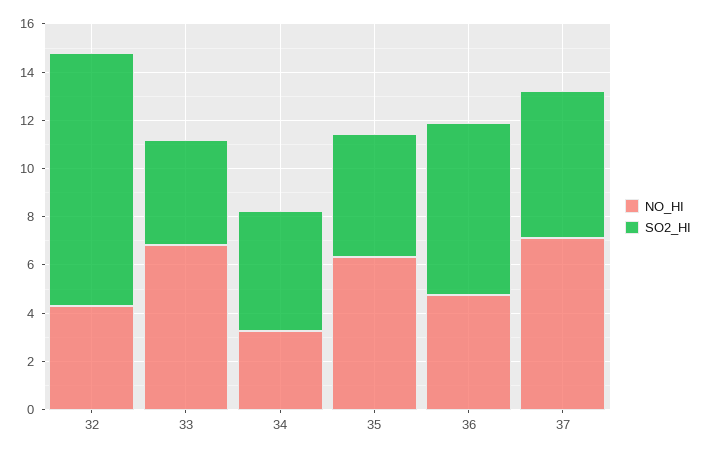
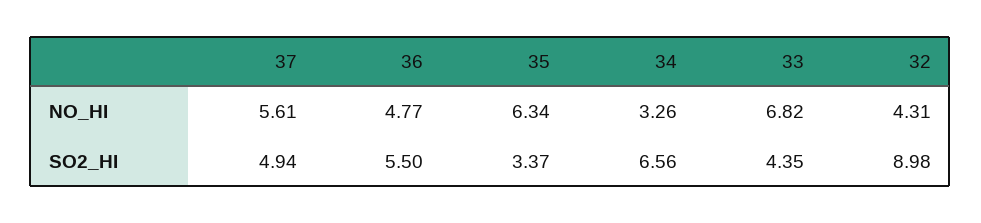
  {
    "NO_HI": {
      "32": 4.31,
      "33": 6.82,
      "34": 3.26,
      "35": 6.34,
      "36": 4.77,
-     "37": 7
+     "37": 5.61
    },
    "SO2_HI": {
-     "32": 10.5,
+     "32": 8.98,
      "33": 4.35,
-     "34": 5,
+     "34": 6.56,
-     "35": 5,
+     "35": 3.37,
-     "36": 7,
+     "36": 5.5,
-     "37": 6
+     "37": 4.94
    }
  }

